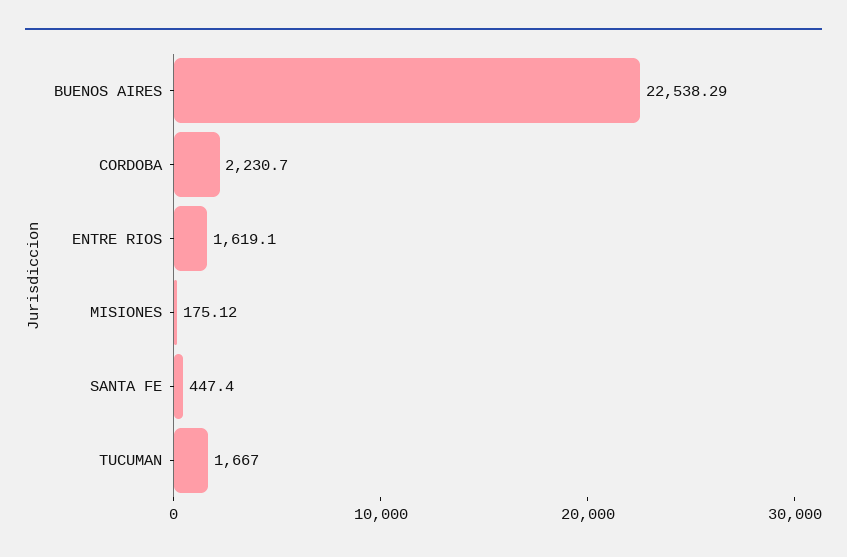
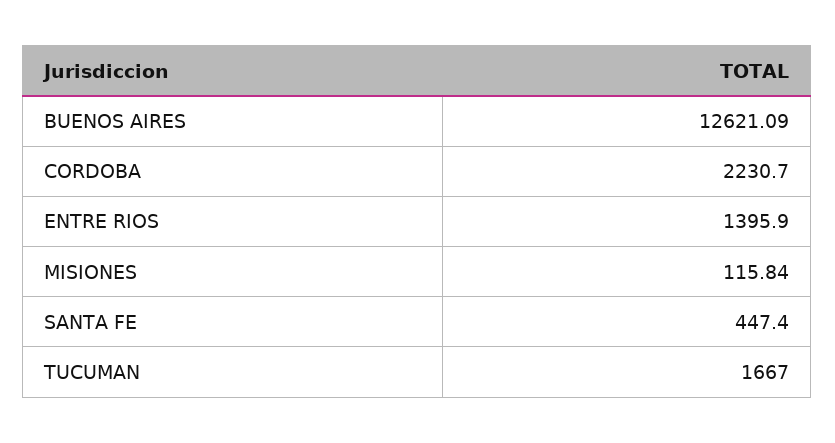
  {
-   "BUENOS AIRES": 22538.29,
+   "BUENOS AIRES": 12621.09,
    "CORDOBA": 2230.7,
-   "ENTRE RIOS": 1619.1,
+   "ENTRE RIOS": 1395.9,
-   "MISIONES": 175.12,
+   "MISIONES": 115.84,
    "SANTA FE": 447.4,
    "TUCUMAN": 1667
  }

